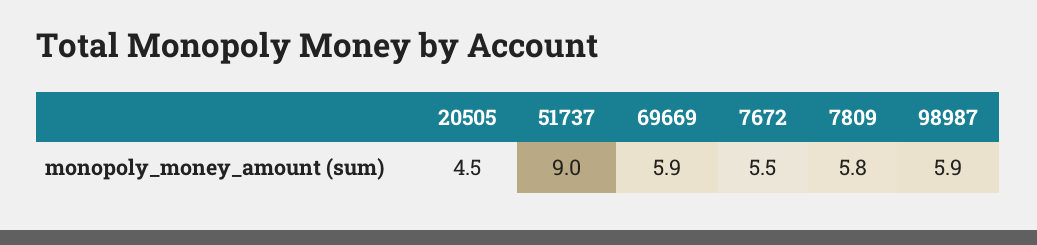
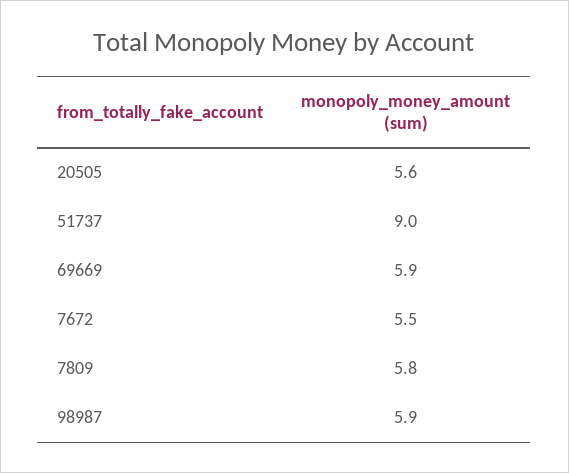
  {
-   "20505": 4.5,
+   "20505": 5.6,
    "51737": 9,
    "69669": 5.9,
    "7672": 5.5,
    "7809": 5.8,
    "98987": 5.9
  }

